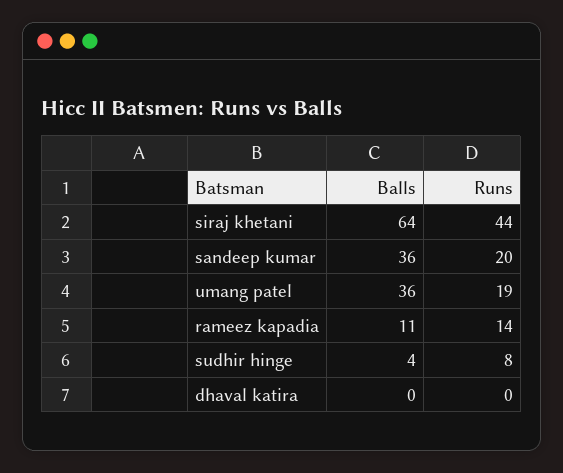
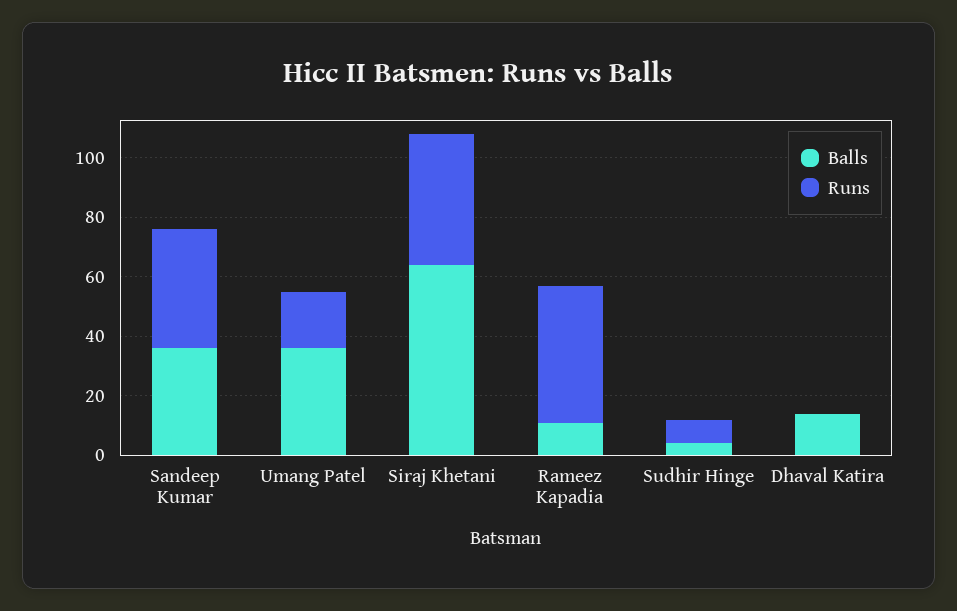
  {
    "Balls": {
      "siraj khetani": 64,
      "sandeep kumar": 36,
      "umang patel": 36,
      "rameez kapadia": 11,
      "sudhir hinge": 4,
-     "dhaval katira": 0
+     "dhaval katira": 15
    },
    "Runs": {
      "siraj khetani": 44,
-     "sandeep kumar": 20,
+     "sandeep kumar": 40,
      "umang patel": 19,
-     "rameez kapadia": 14,
+     "rameez kapadia": 45,
      "sudhir hinge": 8,
      "dhaval katira": 0
    }
  }

